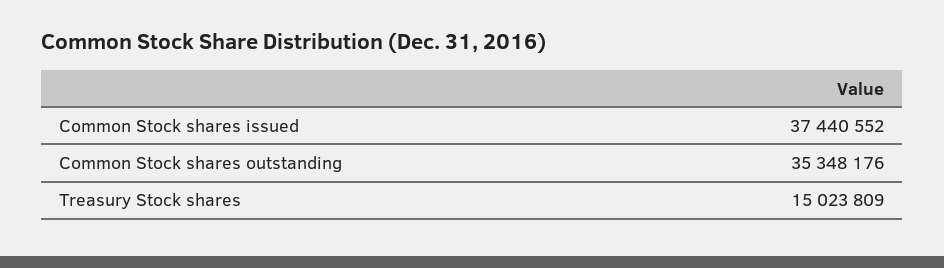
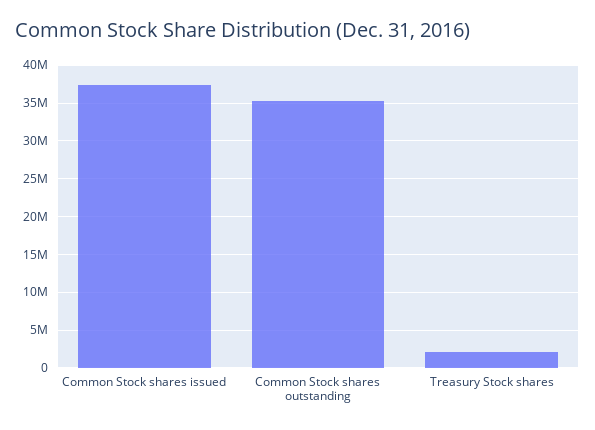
  {
    "Common Stock shares issued": 37440552,
    "Common Stock shares outstanding": 35348176,
-   "Treasury Stock shares": 15023809
+   "Treasury Stock shares": 2000000
  }

